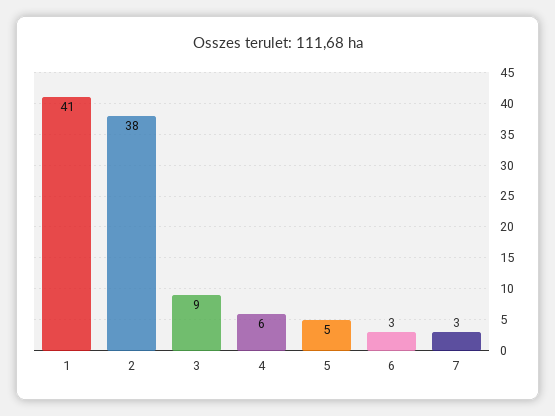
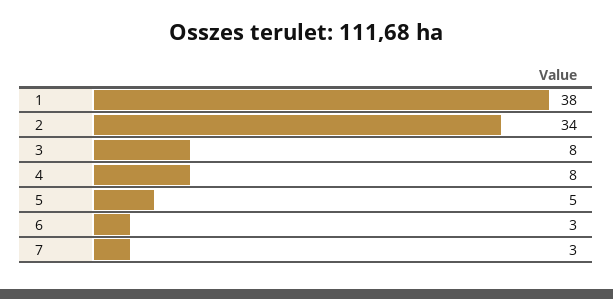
  {
-   "1": 41,
+   "1": 38,
-   "2": 38,
+   "2": 34,
-   "3": 9,
+   "3": 8,
-   "4": 6,
+   "4": 8,
    "5": 5,
    "6": 3,
    "7": 3
  }

